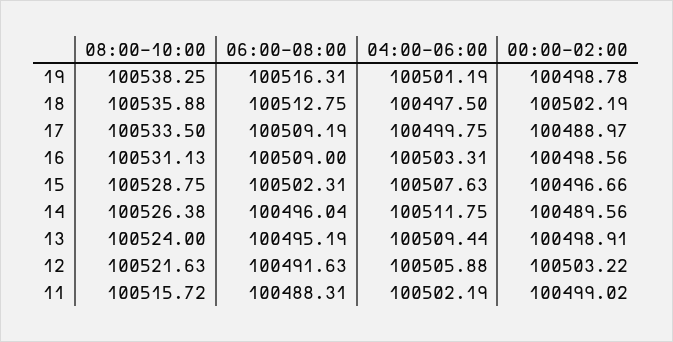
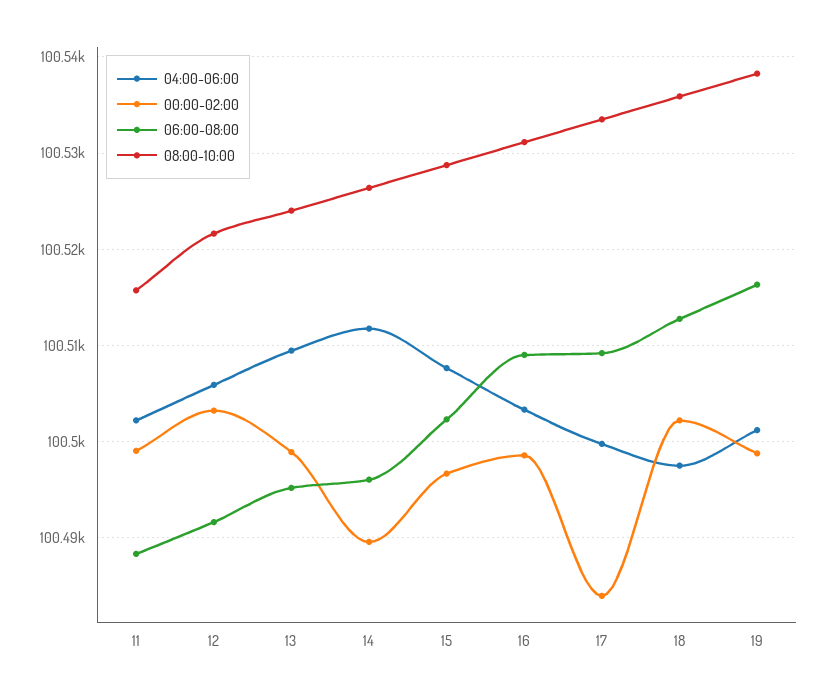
  {
    "08:00-10:00": {
      "19": 100538.25,
      "18": 100535.88,
      "17": 100533.5,
      "16": 100531.13,
      "15": 100528.75,
      "14": 100526.38,
      "13": 100524,
      "12": 100521.63,
      "11": 100515.72
    },
    "06:00-08:00": {
      "19": 100516.31,
      "18": 100512.75,
      "17": 100509.19,
      "16": 100509,
      "15": 100502.31,
      "14": 100496.04,
      "13": 100495.19,
      "12": 100491.63,
      "11": 100488.31
    },
    "04:00-06:00": {
      "19": 100501.19,
      "18": 100497.5,
      "17": 100499.75,
      "16": 100503.31,
      "15": 100507.63,
      "14": 100511.75,
      "13": 100509.44,
      "12": 100505.88,
      "11": 100502.19
    },
    "00:00-02:00": {
      "19": 100498.78,
      "18": 100502.19,
-     "17": 100488.97,
+     "17": 100484,
      "16": 100498.56,
      "15": 100496.66,
      "14": 100489.56,
      "13": 100498.91,
      "12": 100503.22,
      "11": 100499.02
    }
  }

